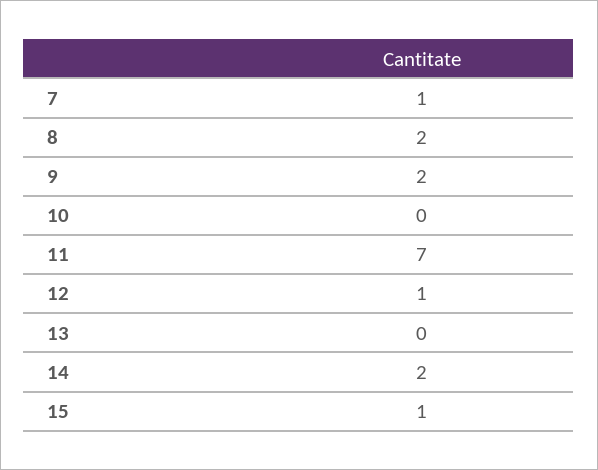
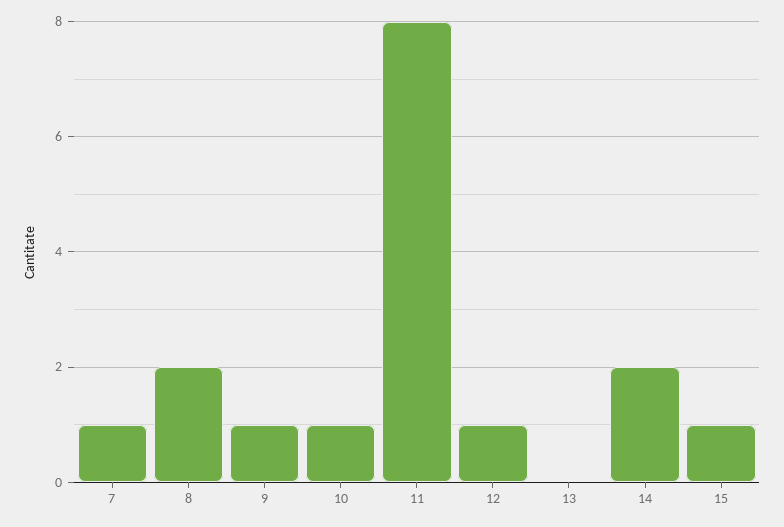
  {
    "7": 1,
    "8": 2,
-   "9": 2,
+   "9": 1,
-   "10": 0,
+   "10": 1,
-   "11": 7,
+   "11": 8,
    "12": 1,
    "13": 0,
    "14": 2,
    "15": 1
  }

